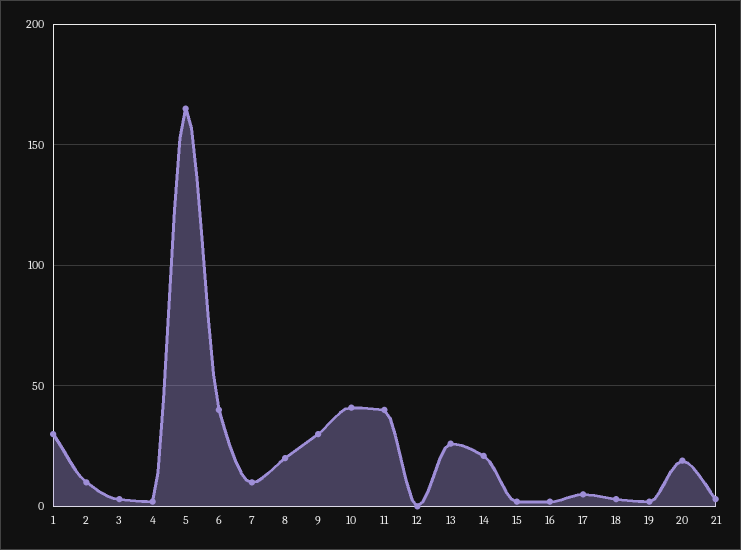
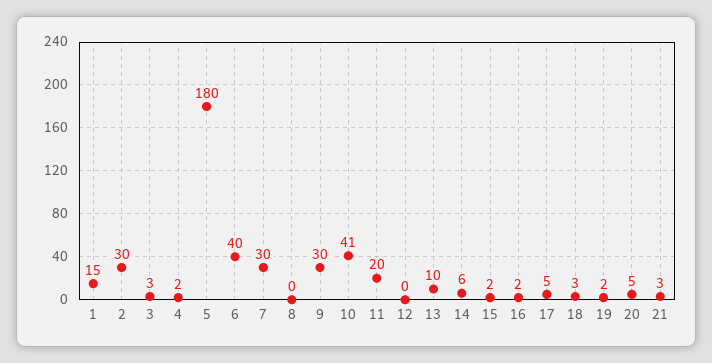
  {
-   "1": 30,
+   "1": 15,
-   "2": 10,
+   "2": 30,
    "3": 3,
    "4": 2,
-   "5": 165,
+   "5": 180,
    "6": 40,
-   "7": 10,
+   "7": 30,
-   "8": 20,
+   "8": 0,
    "9": 30,
    "10": 41,
-   "11": 40,
+   "11": 20,
    "12": 0,
-   "13": 25,
+   "13": 10,
-   "14": 20,
+   "14": 6,
    "15": 2,
    "16": 2,
    "17": 5,
    "18": 3,
    "19": 2,
-   "20": 20,
+   "20": 5,
    "21": 3
  }

